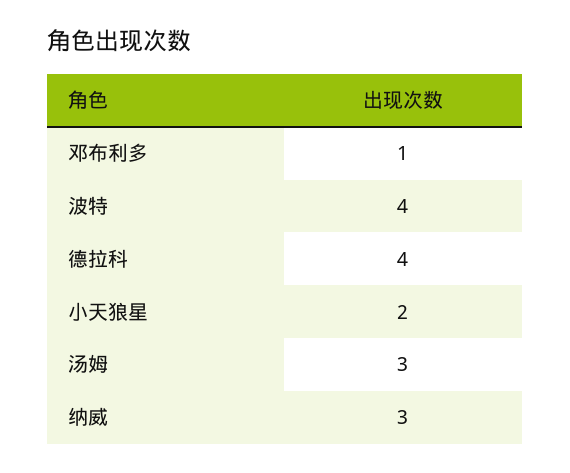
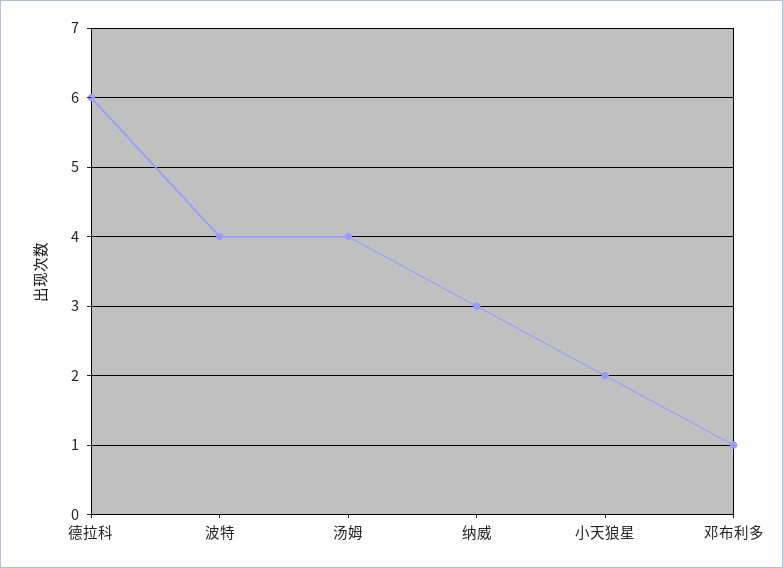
  {
    "邓布利多": 1,
    "波特": 4,
-   "德拉科": 4,
+   "德拉科": 6,
    "小天狼星": 2,
-   "汤姆": 3,
+   "汤姆": 4,
    "纳威": 3
  }

